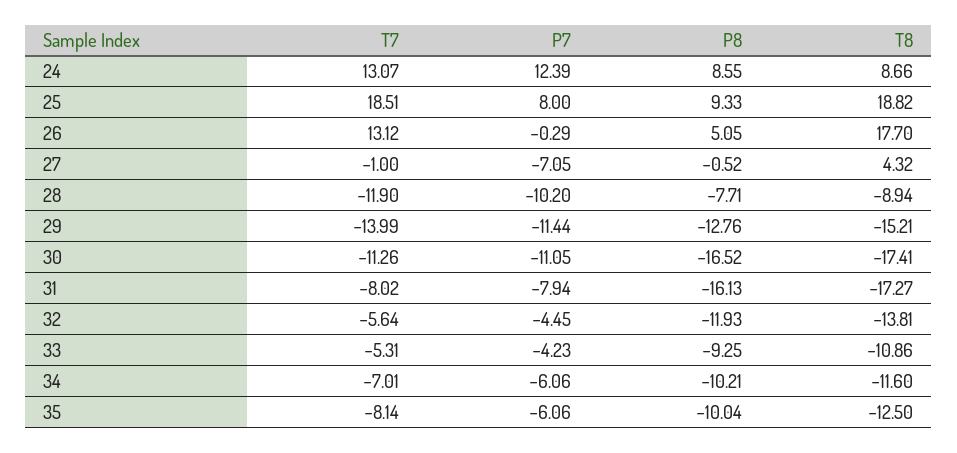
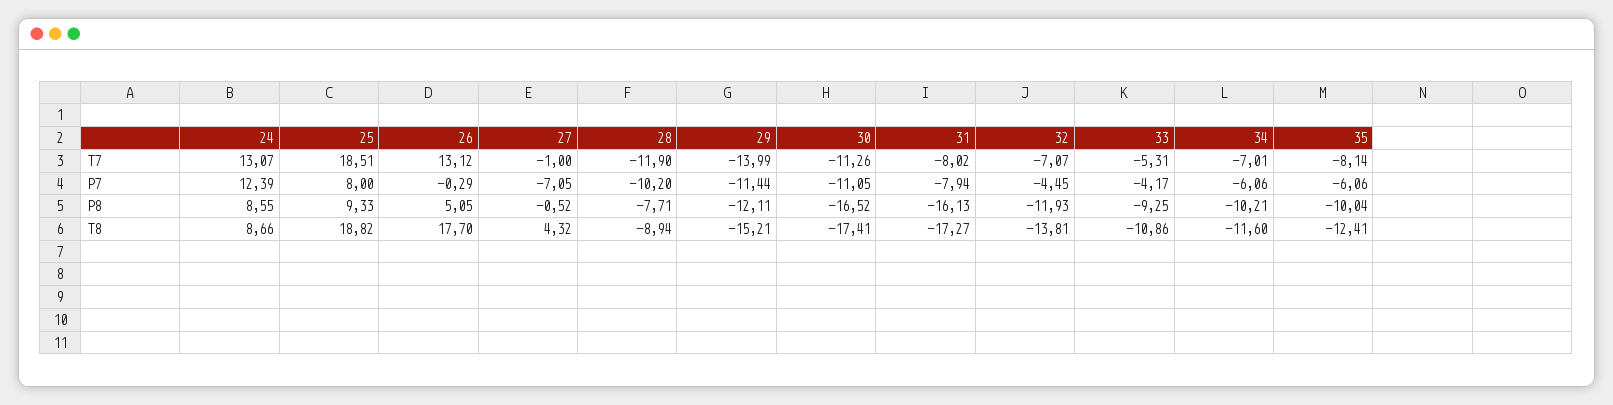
  {
    "T7": {
      "24": 13.07,
      "25": 18.51,
      "26": 13.12,
      "27": -1,
      "28": -11.9,
      "29": -13.99,
      "30": -11.26,
      "31": -8.02,
-     "32": -5.64,
+     "32": -7.07,
      "33": -5.31,
      "34": -7.01,
      "35": -8.14
    },
    "P7": {
      "24": 12.39,
      "25": 8,
      "26": -0.29,
      "27": -7.05,
      "28": -10.2,
      "29": -11.44,
      "30": -11.05,
      "31": -7.94,
      "32": -4.45,
-     "33": -4.23,
+     "33": -4.17,
      "34": -6.06,
      "35": -6.06
    },
    "P8": {
      "24": 8.55,
      "25": 9.33,
      "26": 5.05,
      "27": -0.52,
      "28": -7.71,
-     "29": -12.76,
+     "29": -12.11,
      "30": -16.52,
      "31": -16.13,
      "32": -11.93,
      "33": -9.25,
      "34": -10.21,
      "35": -10.04
    },
    "T8": {
      "24": 8.66,
      "25": 18.82,
      "26": 17.7,
      "27": 4.32,
      "28": -8.94,
      "29": -15.21,
      "30": -17.41,
      "31": -17.27,
      "32": -13.81,
      "33": -10.86,
      "34": -11.6,
-     "35": -12.5
+     "35": -12.41
    }
  }

